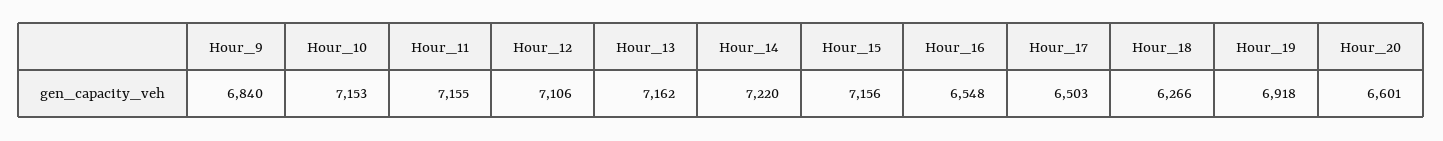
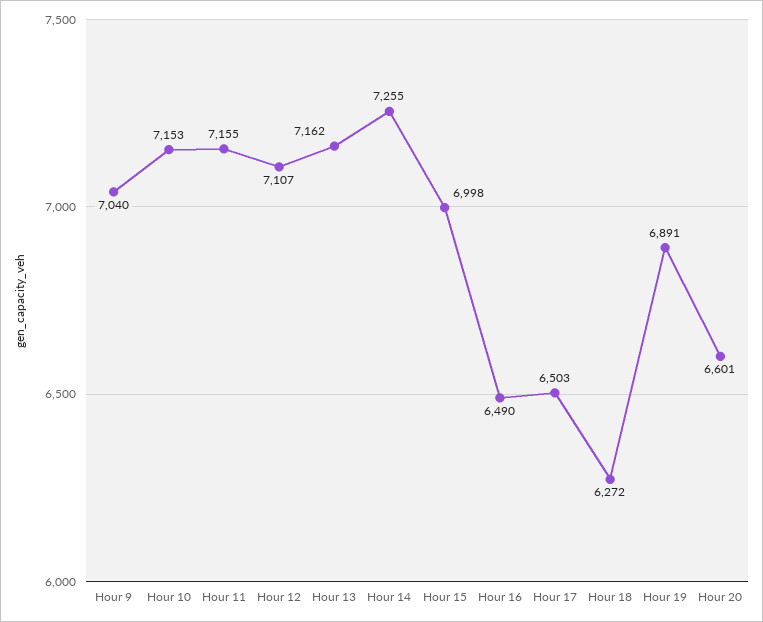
  {
-   "Hour_9": 6840,
+   "Hour_9": 7040,
    "Hour_10": 7153,
    "Hour_11": 7155,
-   "Hour_12": 7106,
+   "Hour_12": 7107,
    "Hour_13": 7162,
-   "Hour_14": 7220,
+   "Hour_14": 7255,
-   "Hour_15": 7156,
+   "Hour_15": 6998,
-   "Hour_16": 6548,
+   "Hour_16": 6490,
    "Hour_17": 6503,
-   "Hour_18": 6266,
+   "Hour_18": 6272,
-   "Hour_19": 6918,
+   "Hour_19": 6891,
    "Hour_20": 6601
  }

